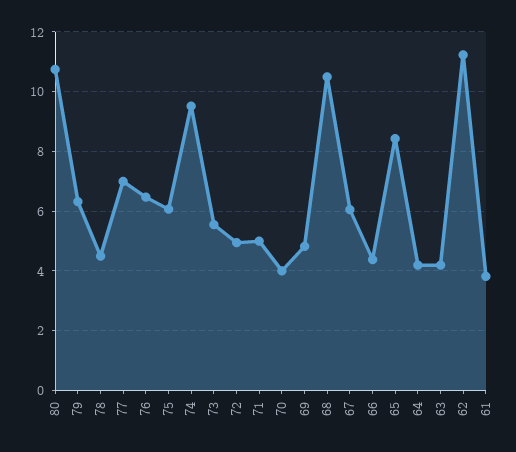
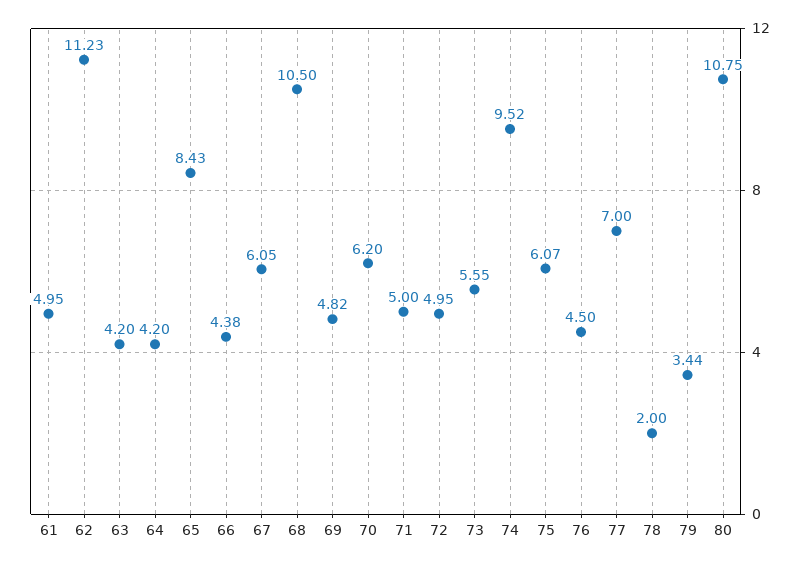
  {
    "80": 10.75,
-   "79": 6.25,
+   "79": 3.44,
-   "78": 4.5,
+   "78": 2,
    "77": 7,
-   "76": 6.5,
+   "76": 4.5,
    "75": 6.07,
    "74": 9.52,
    "73": 5.55,
    "72": 4.95,
    "71": 5,
-   "70": 4,
+   "70": 6.2,
    "69": 4.82,
    "68": 10.5,
    "67": 6.05,
    "66": 4.38,
    "65": 8.43,
    "64": 4.2,
    "63": 4.2,
    "62": 11.23,
-   "61": 3.75
+   "61": 4.95
  }

